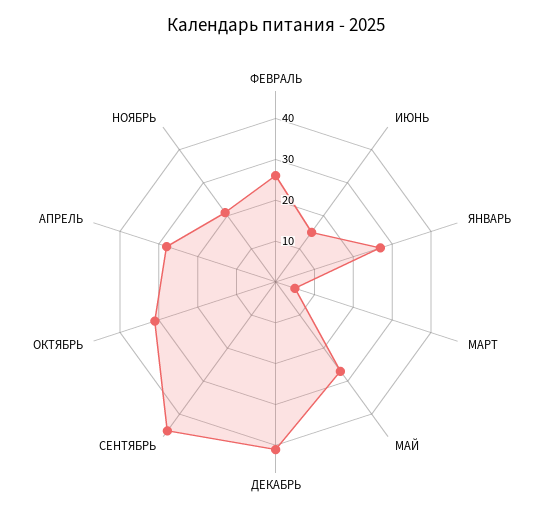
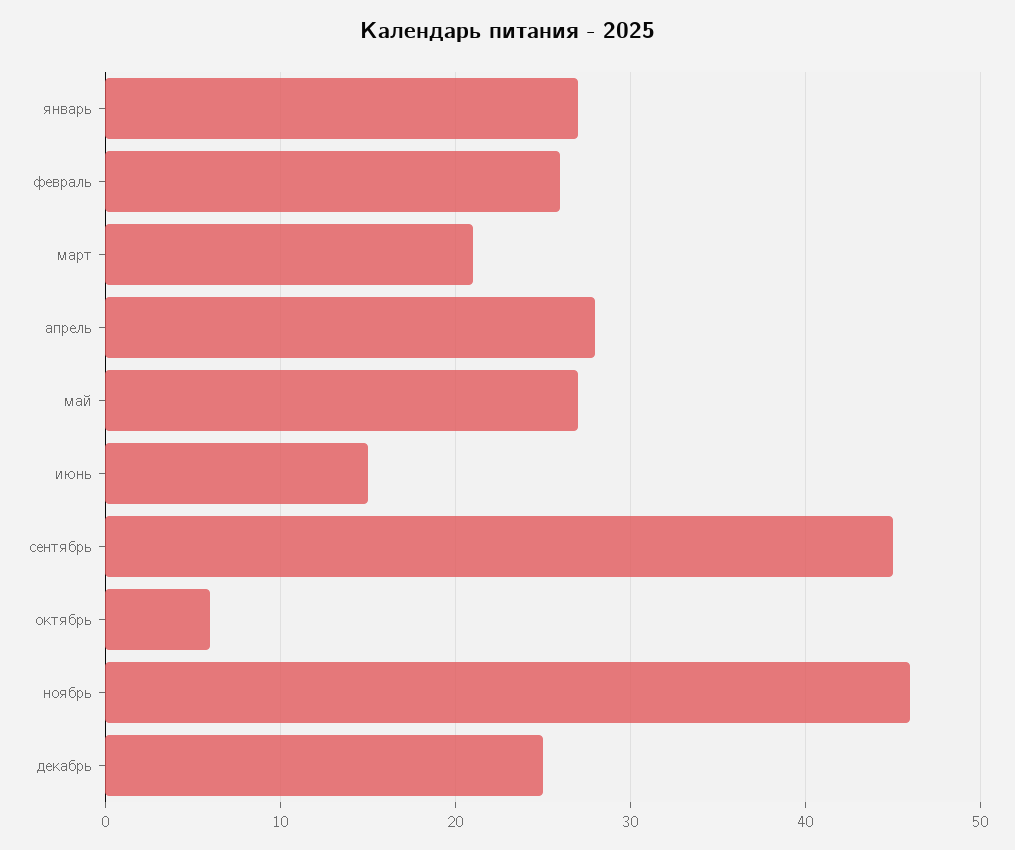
  {
    "ФЕВРАЛЬ": 26,
    "ИЮНЬ": 15,
    "ЯНВАРЬ": 27,
-   "МАРТ": 5,
+   "МАРТ": 21,
    "МАЙ": 27,
-   "ДЕКАБРЬ": 40,
+   "ДЕКАБРЬ": 25,
    "СЕНТЯБРЬ": 45,
-   "ОКТЯБРЬ": 30,
+   "ОКТЯБРЬ": 6,
    "АПРЕЛЬ": 28,
-   "НОЯБРЬ": 20
+   "НОЯБРЬ": 46
  }

